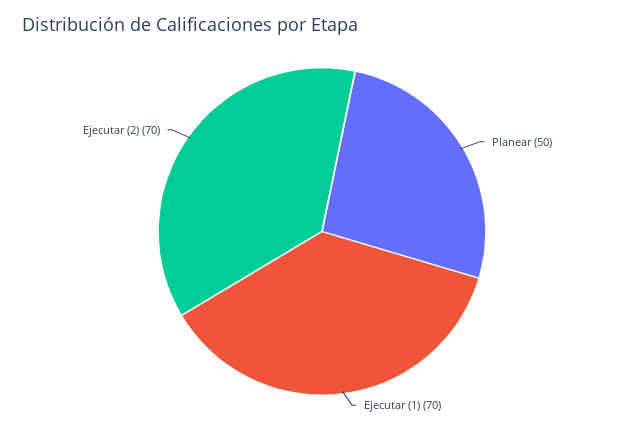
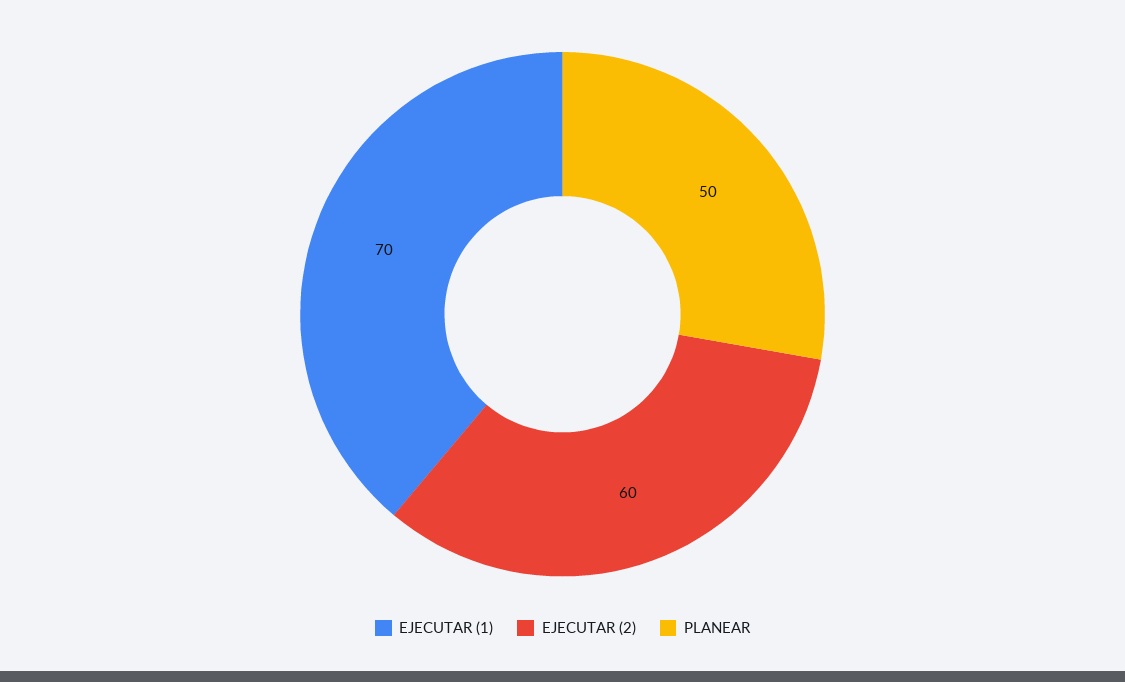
  {
    "Planear": 50,
    "Ejecutar (1)": 70,
-   "Ejecutar (2)": 70
+   "Ejecutar (2)": 60
  }

